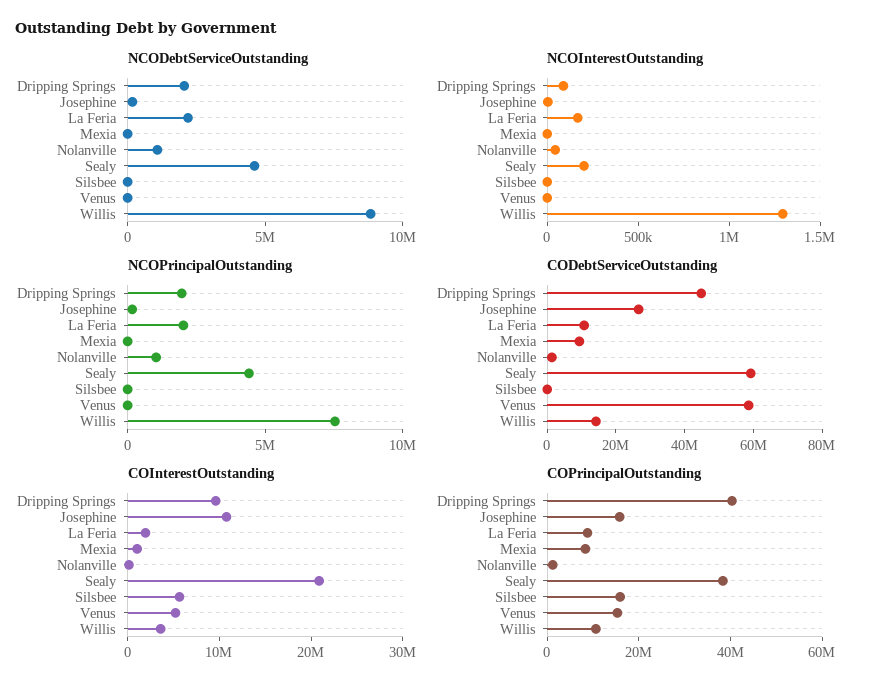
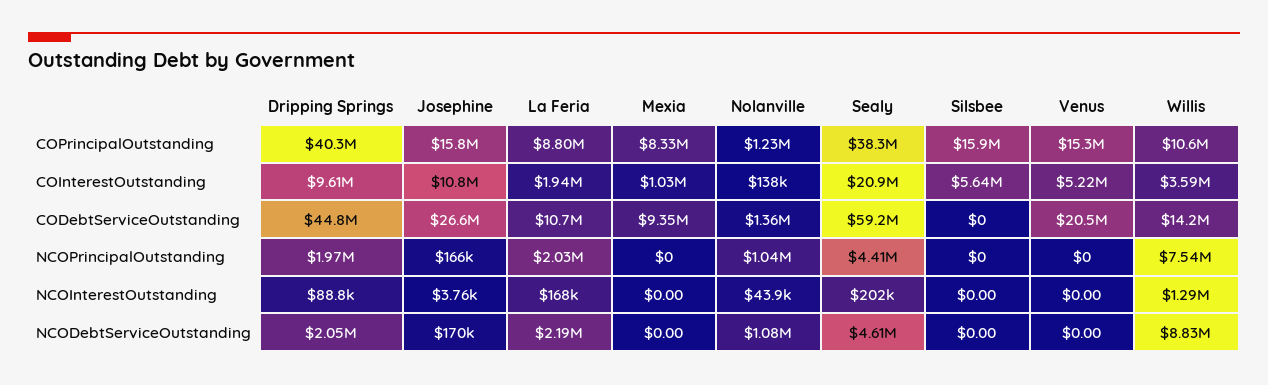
  {
    "NCODebtServiceOutstanding": {
      "Dripping Springs": 2050000,
      "Josephine": 170000,
      "La Feria": 2190000,
      "Mexia": 0,
      "Nolanville": 1080000,
      "Sealy": 4610000,
      "Silsbee": 0,
      "Venus": 0,
      "Willis": 8830000
    },
    "NCOInterestOutstanding": {
      "Dripping Springs": 88800,
      "Josephine": 3760,
      "La Feria": 168000,
      "Mexia": 0,
      "Nolanville": 43900,
      "Sealy": 202000,
      "Silsbee": 0,
      "Venus": 0,
      "Willis": 1290000
    },
    "NCOPrincipalOutstanding": {
      "Dripping Springs": 1970000,
      "Josephine": 166000,
      "La Feria": 2030000,
      "Mexia": 0,
      "Nolanville": 1040000,
      "Sealy": 4410000,
      "Silsbee": 0,
      "Venus": 0,
      "Willis": 7540000
    },
    "CODebtServiceOutstanding": {
      "Dripping Springs": 44800000,
      "Josephine": 26600000,
      "La Feria": 10700000,
      "Mexia": 9350000,
      "Nolanville": 1360000,
      "Sealy": 59200000,
      "Silsbee": 0,
-     "Venus": 60000000,
+     "Venus": 20500000,
      "Willis": 14200000
    },
    "COInterestOutstanding": {
      "Dripping Springs": 9610000,
      "Josephine": 10800000,
      "La Feria": 1940000,
      "Mexia": 1030000,
      "Nolanville": 138000,
      "Sealy": 20900000,
      "Silsbee": 5640000,
      "Venus": 5220000,
      "Willis": 3590000
    },
    "COPrincipalOutstanding": {
      "Dripping Springs": 40300000,
      "Josephine": 15800000,
      "La Feria": 8800000,
      "Mexia": 8330000,
      "Nolanville": 1230000,
      "Sealy": 38300000,
      "Silsbee": 15900000,
      "Venus": 15300000,
      "Willis": 10600000
    }
  }

